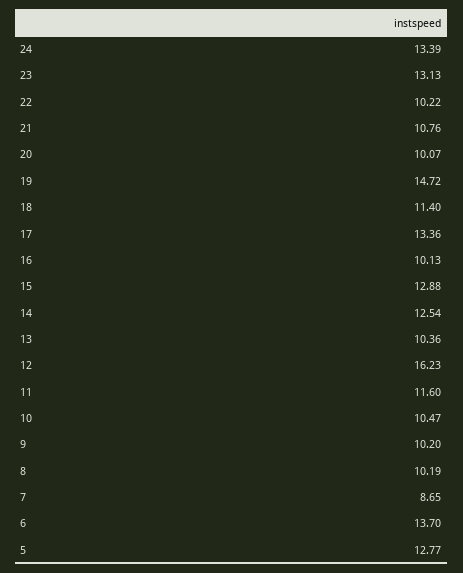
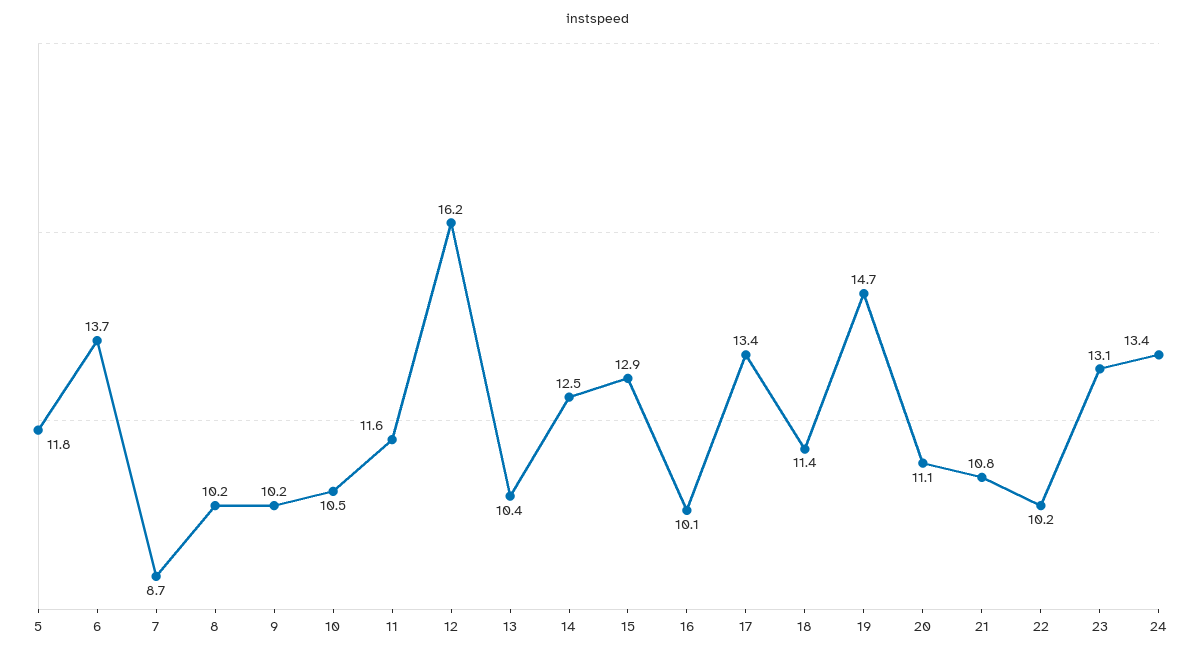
  {
    "24": 13.39,
    "23": 13.13,
    "22": 10.22,
    "21": 10.76,
-   "20": 10.07,
+   "20": 11.1,
    "19": 14.72,
    "18": 11.4,
    "17": 13.36,
    "16": 10.13,
    "15": 12.88,
    "14": 12.54,
    "13": 10.36,
    "12": 16.23,
    "11": 11.6,
    "10": 10.47,
    "9": 10.2,
    "8": 10.19,
    "7": 8.65,
    "6": 13.7,
-   "5": 12.77
+   "5": 11.8
  }

